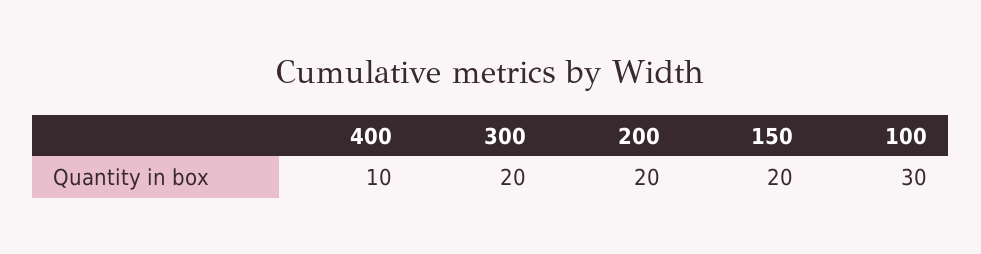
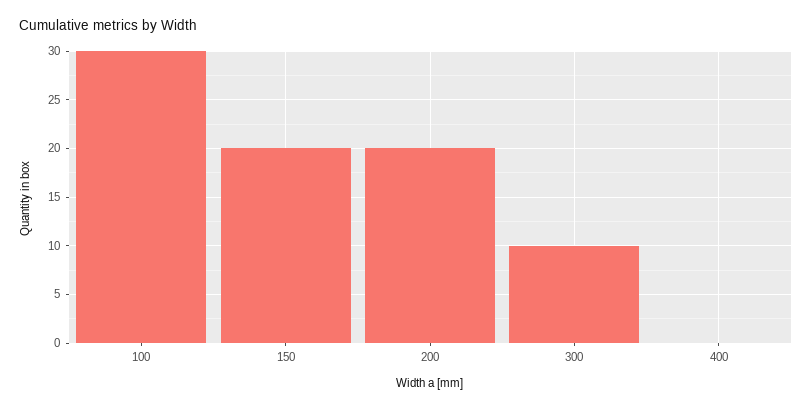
  {
-   "400": 10,
+   "400": 0,
-   "300": 20,
+   "300": 10,
    "200": 20,
    "150": 20,
    "100": 30
  }

